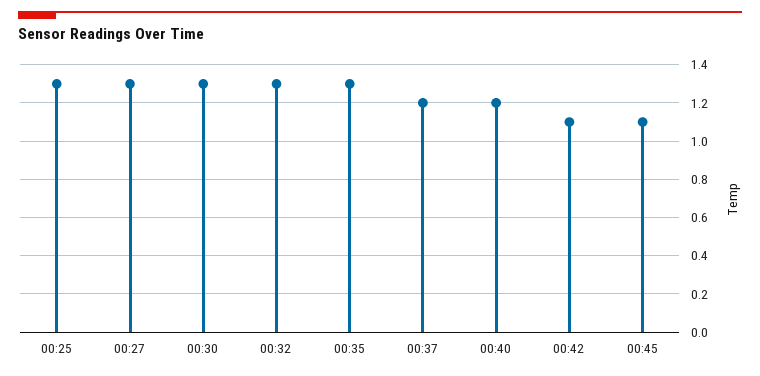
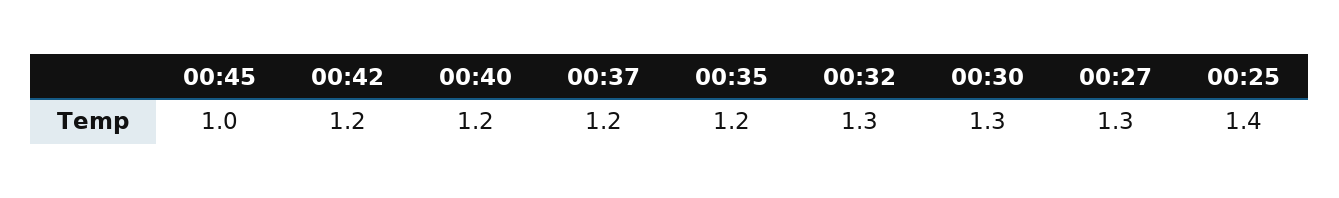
  {
-   "00:25": 1.3,
+   "00:25": 1.4,
    "00:27": 1.3,
    "00:30": 1.3,
    "00:32": 1.3,
-   "00:35": 1.3,
+   "00:35": 1.2,
    "00:37": 1.2,
    "00:40": 1.2,
-   "00:42": 1.1,
+   "00:42": 1.2,
-   "00:45": 1.1
+   "00:45": 1
  }

